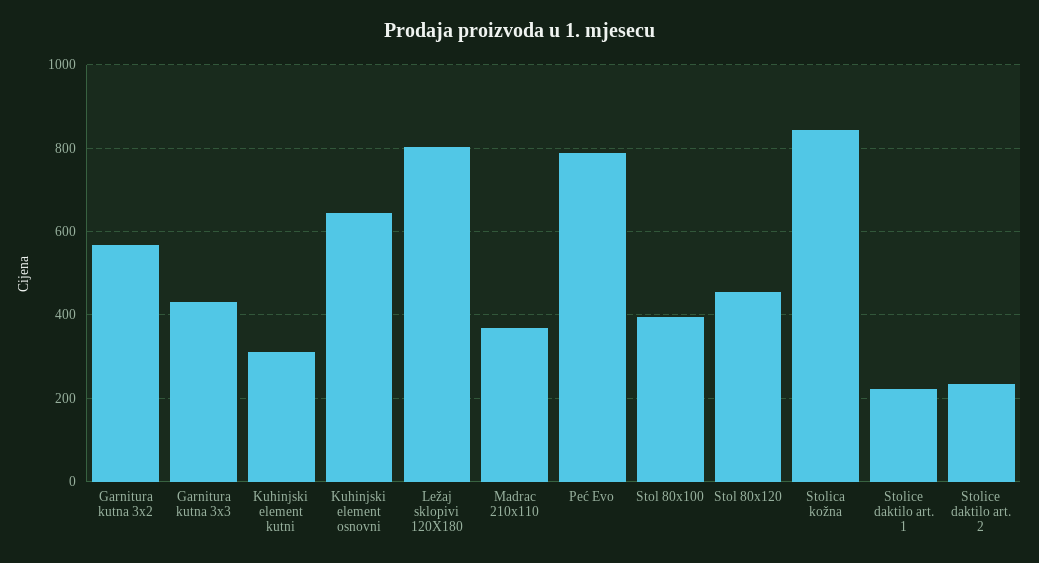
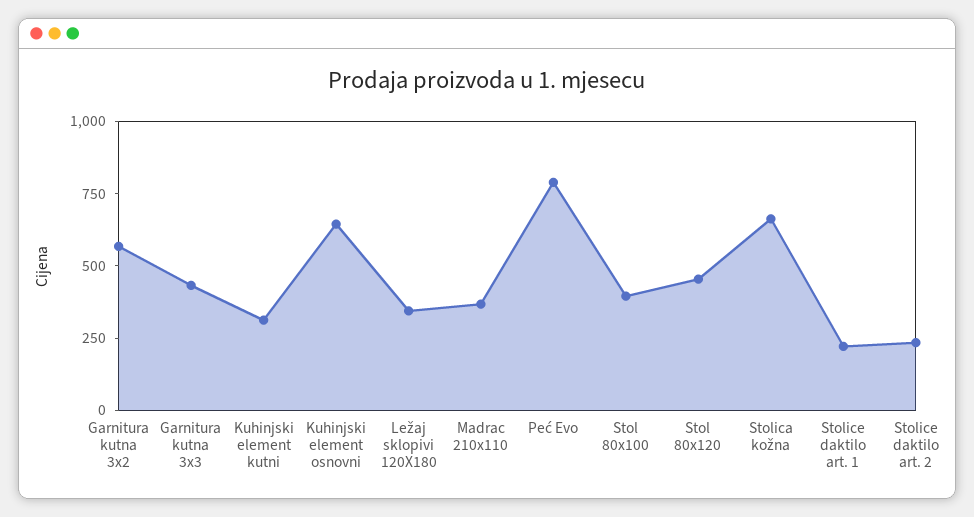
  {
    "Garnitura kutna 3x2": 560,
    "Garnitura kutna 3x3": 440,
    "Kuhinjski element kutni": 320,
    "Kuhinjski element osnovni": 640,
-   "Ležaj sklopivi 120X180": 800,
+   "Ležaj sklopivi 120X180": 350,
    "Madrac 210x110": 360,
    "Peć Evo": 780,
    "Stol 80x100": 400,
    "Stol 80x120": 460,
-   "Stolica kožna": 840,
+   "Stolica kožna": 650,
    "Stolice daktilo art. 1": 220,
    "Stolice daktilo art. 2": 240
  }

